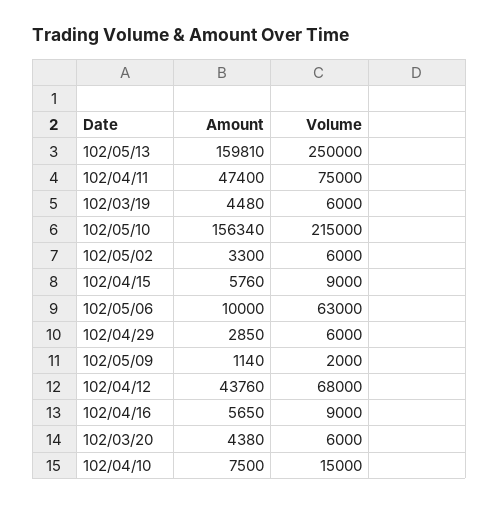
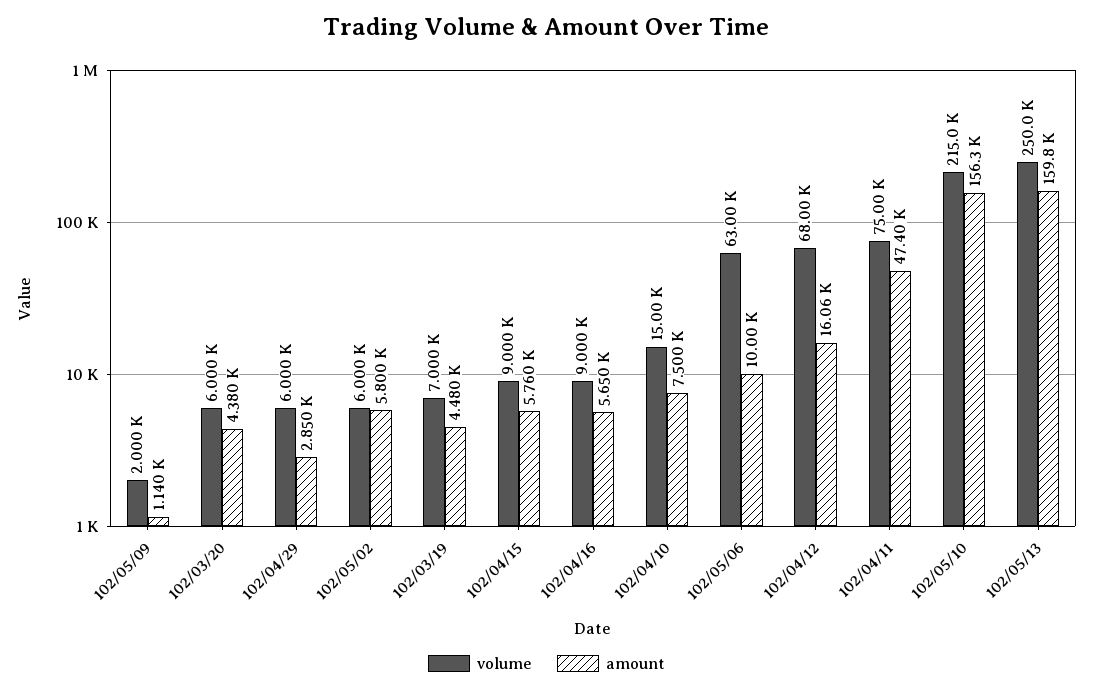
  {
    "Amount": {
      "102/05/13": 159810,
      "102/04/11": 47400,
      "102/03/19": 4480,
      "102/05/10": 156340,
-     "102/05/02": 3300,
+     "102/05/02": 5800,
      "102/04/15": 5760,
      "102/05/06": 10000,
      "102/04/29": 2850,
      "102/05/09": 1140,
-     "102/04/12": 43760,
+     "102/04/12": 16060,
      "102/04/16": 5650,
      "102/03/20": 4380,
      "102/04/10": 7500
    },
    "Volume": {
      "102/05/13": 250000,
      "102/04/11": 75000,
-     "102/03/19": 6000,
+     "102/03/19": 7000,
      "102/05/10": 215000,
      "102/05/02": 6000,
      "102/04/15": 9000,
      "102/05/06": 63000,
      "102/04/29": 6000,
      "102/05/09": 2000,
      "102/04/12": 68000,
      "102/04/16": 9000,
      "102/03/20": 6000,
      "102/04/10": 15000
    }
  }

